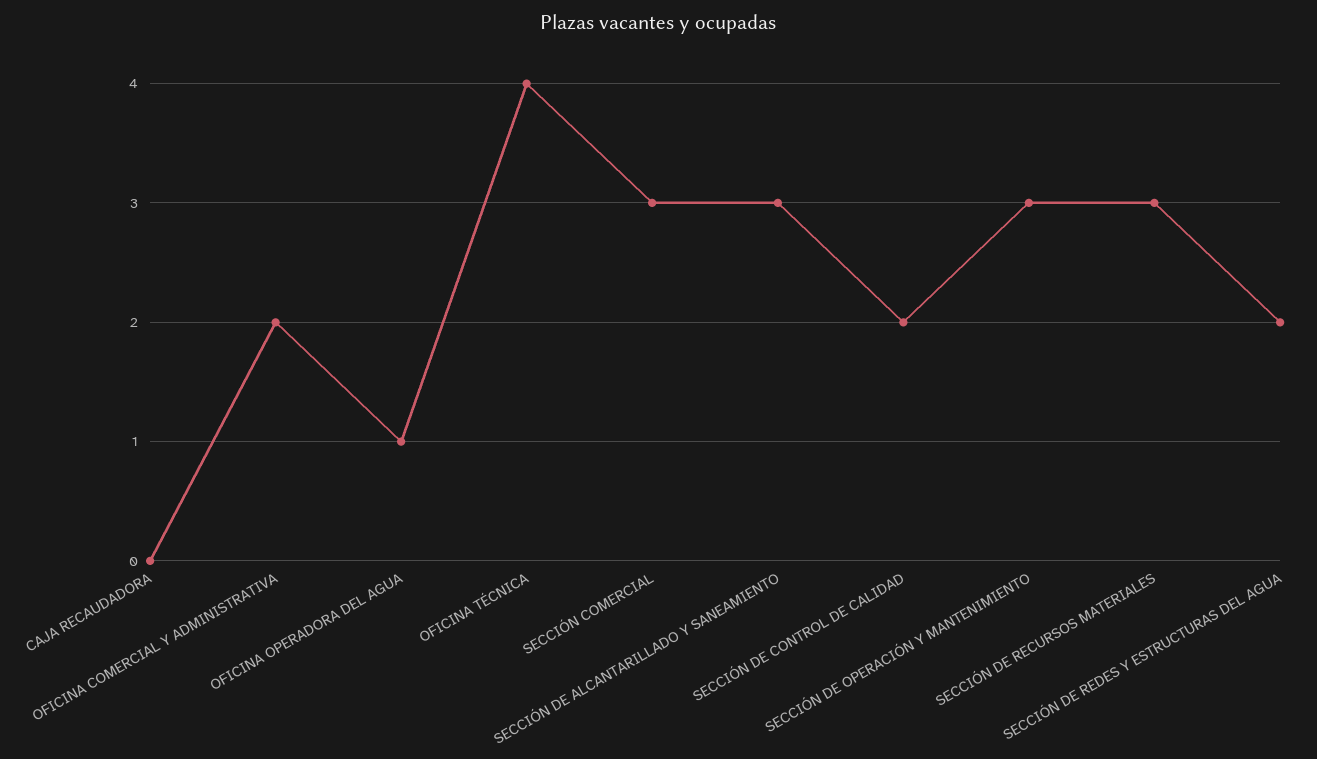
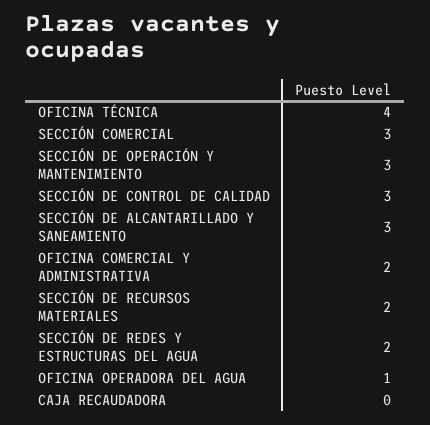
  {
    "CAJA RECAUDADORA": 0,
    "OFICINA COMERCIAL Y ADMINISTRATIVA": 2,
    "OFICINA OPERADORA DEL AGUA": 1,
    "OFICINA TÉCNICA": 4,
    "SECCIÓN COMERCIAL": 3,
    "SECCIÓN DE ALCANTARILLADO Y SANEAMIENTO": 3,
-   "SECCIÓN DE CONTROL DE CALIDAD": 2,
+   "SECCIÓN DE CONTROL DE CALIDAD": 3,
    "SECCIÓN DE OPERACIÓN Y MANTENIMIENTO": 3,
-   "SECCIÓN DE RECURSOS MATERIALES": 3,
+   "SECCIÓN DE RECURSOS MATERIALES": 2,
    "SECCIÓN DE REDES Y ESTRUCTURAS DEL AGUA": 2
  }

